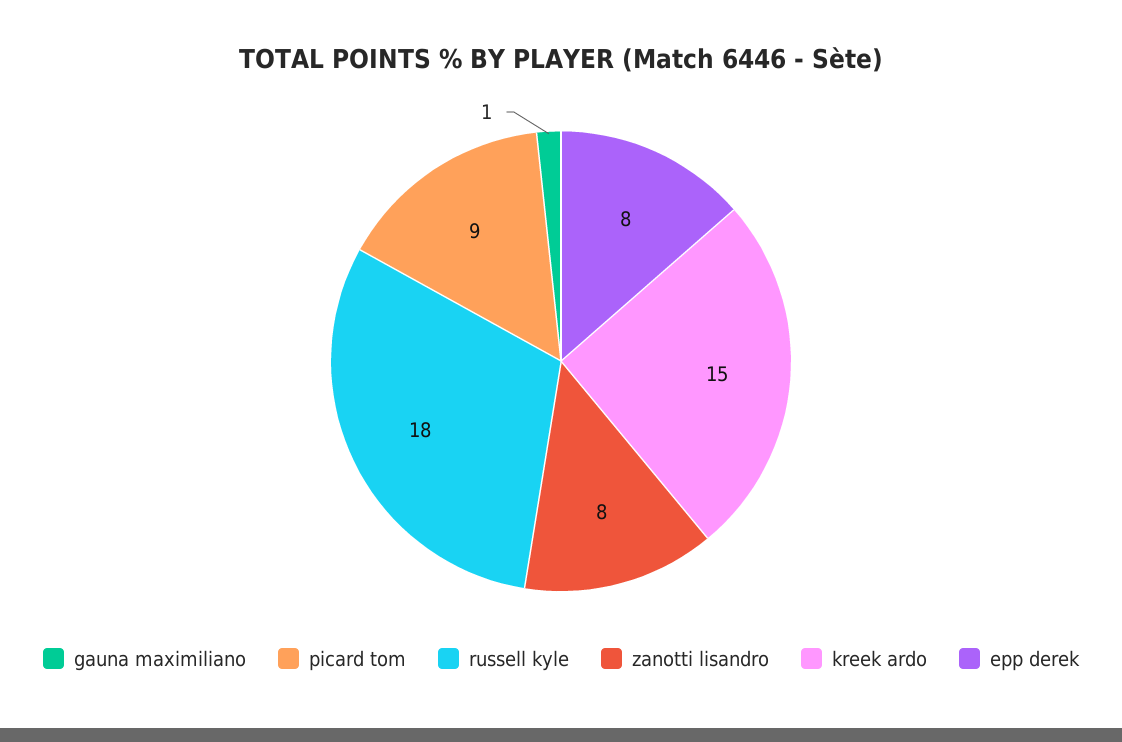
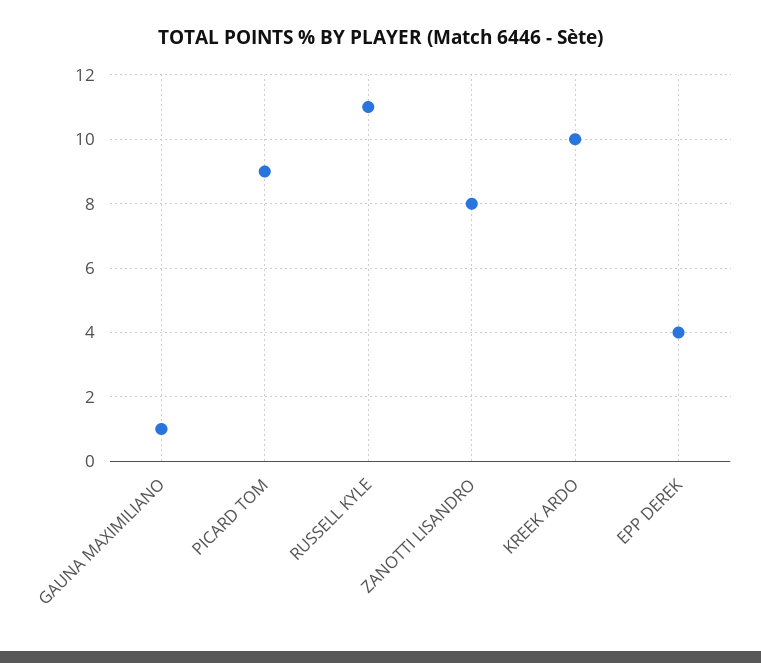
  {
    "gauna maximiliano": 1,
    "picard tom": 9,
-   "russell kyle": 18,
+   "russell kyle": 11,
    "zanotti lisandro": 8,
-   "kreek ardo": 15,
+   "kreek ardo": 10,
-   "epp derek": 8
+   "epp derek": 4
  }

